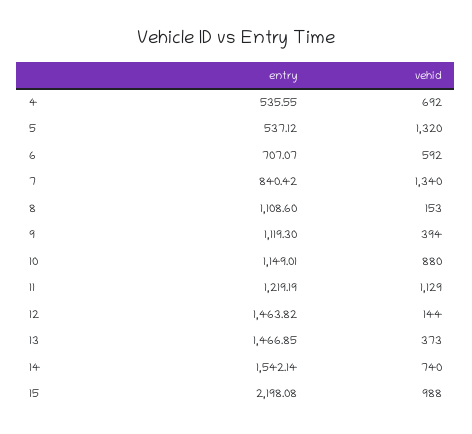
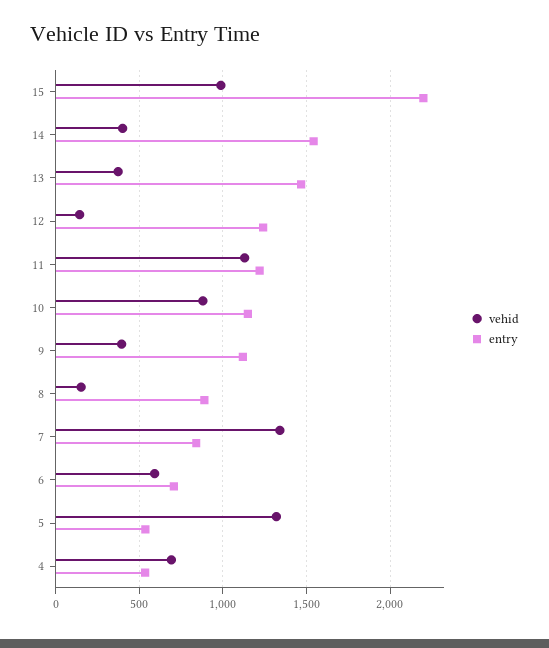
  {
    "entry": {
      "4": 535.55,
      "5": 537.12,
      "6": 707.07,
      "7": 840.42,
-     "8": 1108.6,
+     "8": 900,
      "9": 1119.3,
      "10": 1149.01,
      "11": 1219.19,
-     "12": 1463.82,
+     "12": 1250,
      "13": 1466.85,
      "14": 1542.14,
      "15": 2198.08
    },
    "vehid": {
      "4": 692,
      "5": 1320,
      "6": 592,
      "7": 1340,
      "8": 153,
      "9": 394,
      "10": 880,
      "11": 1129,
      "12": 144,
      "13": 373,
-     "14": 740,
+     "14": 400,
      "15": 988
    }
  }

